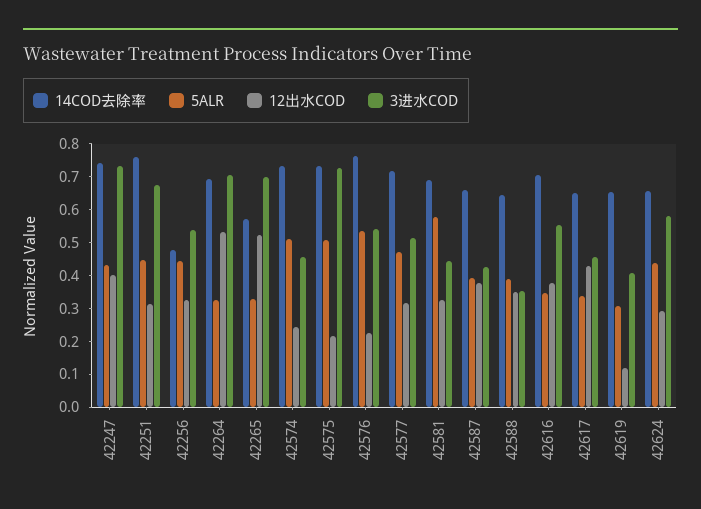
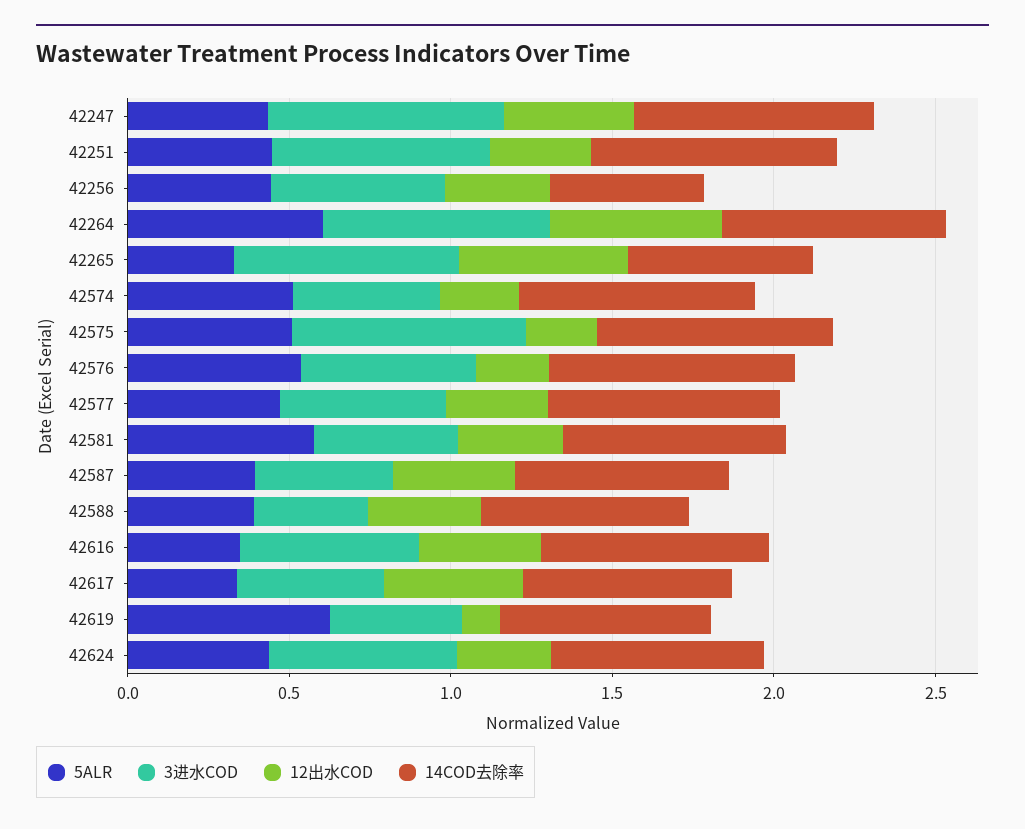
  {
    "14COD去除率": {
      "42247": 0.75,
      "42251": 0.75,
      "42256": 0.475,
      "42264": 0.7,
      "42265": 0.575,
      "42574": 0.725,
      "42575": 0.725,
      "42576": 0.775,
      "42577": 0.725,
      "42581": 0.7,
      "42587": 0.65,
      "42588": 0.65,
      "42616": 0.7,
      "42617": 0.65,
      "42619": 0.65,
      "42624": 0.65
    },
    "5ALR": {
      "42247": 0.425,
      "42251": 0.45,
      "42256": 0.45,
-     "42264": 0.325,
+     "42264": 0.6,
      "42265": 0.325,
      "42574": 0.5,
      "42575": 0.5,
      "42576": 0.525,
      "42577": 0.475,
      "42581": 0.575,
      "42587": 0.4,
      "42588": 0.4,
      "42616": 0.35,
      "42617": 0.35,
-     "42619": 0.3,
+     "42619": 0.6,
      "42624": 0.45
    },
    "12出水COD": {
      "42247": 0.4,
      "42251": 0.325,
      "42256": 0.325,
      "42264": 0.525,
      "42265": 0.525,
      "42574": 0.25,
      "42575": 0.225,
      "42576": 0.225,
      "42577": 0.325,
      "42581": 0.325,
      "42587": 0.375,
      "42588": 0.35,
      "42616": 0.375,
      "42617": 0.425,
      "42619": 0.125,
      "42624": 0.3
    },
    "3进水COD": {
      "42247": 0.725,
      "42251": 0.675,
      "42256": 0.525,
      "42264": 0.7,
      "42265": 0.7,
      "42574": 0.45,
      "42575": 0.725,
      "42576": 0.55,
      "42577": 0.525,
      "42581": 0.45,
      "42587": 0.425,
      "42588": 0.35,
      "42616": 0.55,
      "42617": 0.45,
      "42619": 0.4,
      "42624": 0.575
    }
  }

